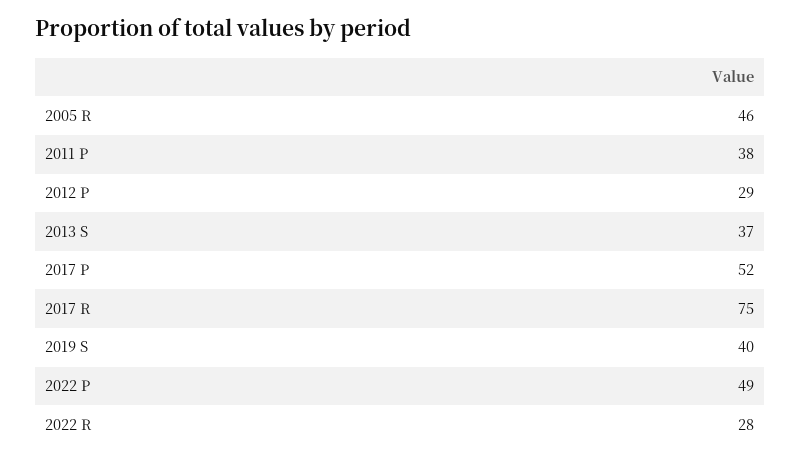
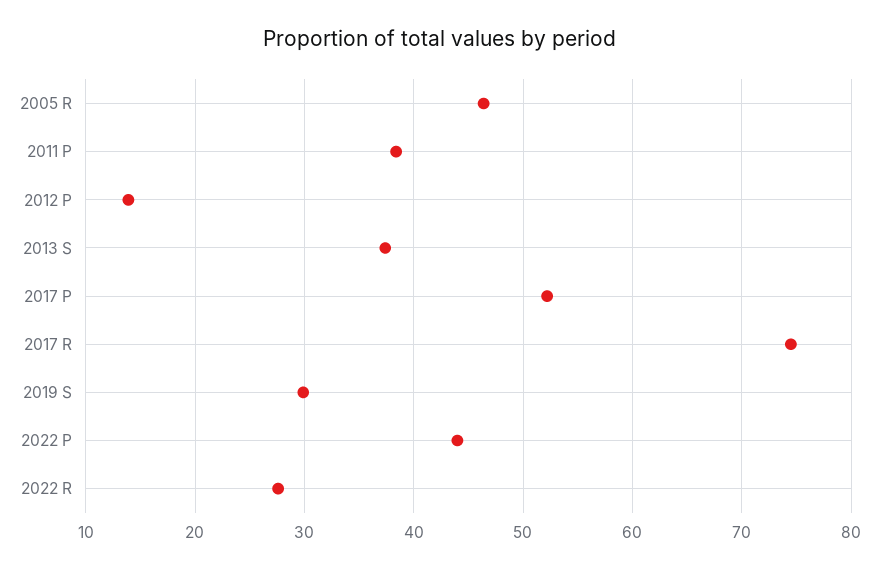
  {
    "2005 R": 46,
    "2011 P": 38,
-   "2012 P": 29,
+   "2012 P": 14,
    "2013 S": 37,
    "2017 P": 52,
    "2017 R": 75,
-   "2019 S": 40,
+   "2019 S": 30,
-   "2022 P": 49,
+   "2022 P": 44,
    "2022 R": 28
  }

